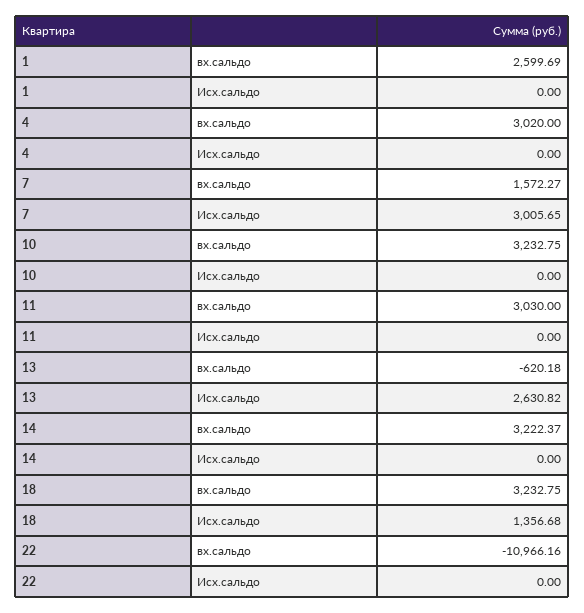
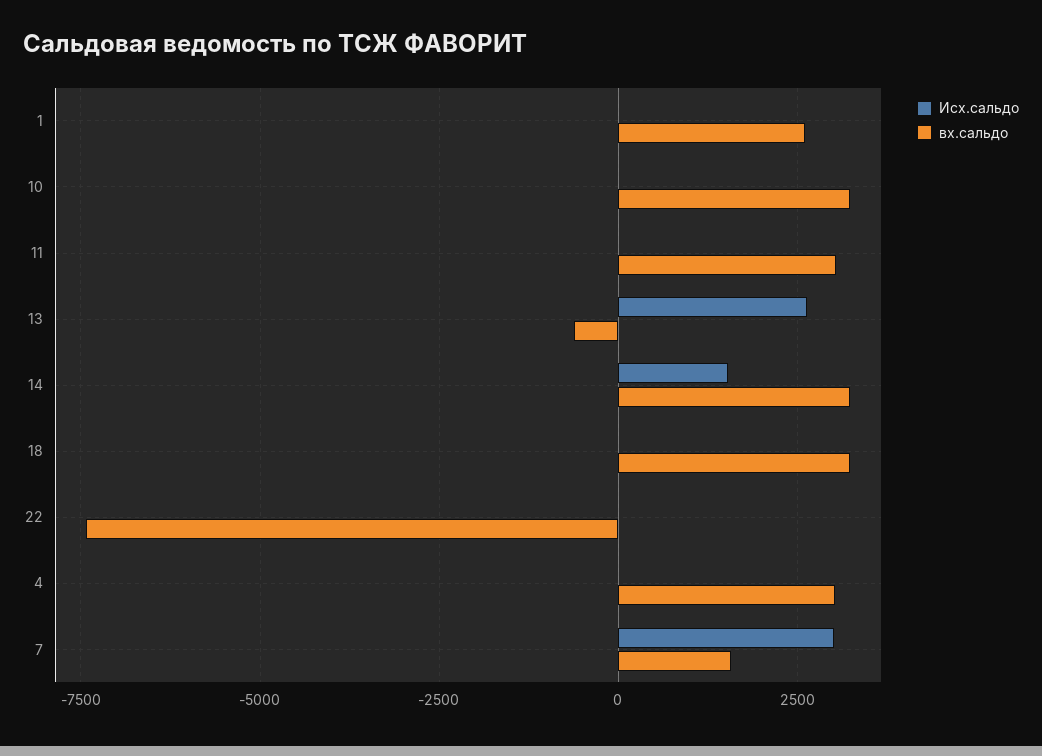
  {
    "вх.сальдо": {
      "1": 2599.69,
      "4": 3020,
      "7": 1572.27,
      "10": 3232.75,
      "11": 3030,
      "13": -620.18,
      "14": 3222.37,
      "18": 3232.75,
-     "22": -10966.16
+     "22": -7500
    },
    "Исх.сальдо": {
      "1": 0,
      "4": 0,
      "7": 3005.65,
      "10": 0,
      "11": 0,
      "13": 2630.82,
-     "14": 0,
+     "14": 1500,
-     "18": 1356.68,
+     "18": 0,
      "22": 0
    }
  }

